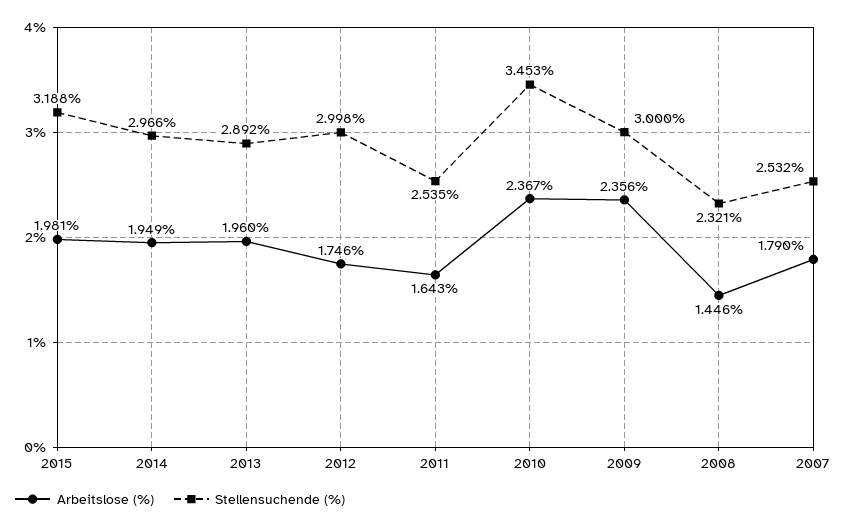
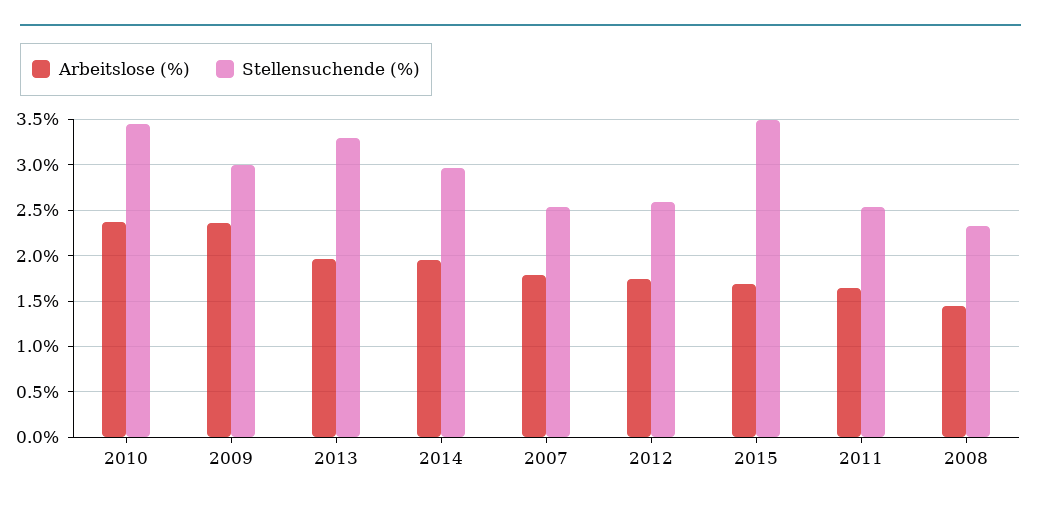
  {
    "Arbeitslose (%)": {
-     "2015": 1.981,
+     "2015": 1.7,
      "2014": 1.949,
      "2013": 1.96,
      "2012": 1.746,
      "2011": 1.643,
      "2010": 2.367,
      "2009": 2.356,
      "2008": 1.446,
      "2007": 1.79
    },
    "Stellensuchende (%)": {
-     "2015": 3.188,
+     "2015": 3.5,
      "2014": 2.966,
-     "2013": 2.892,
+     "2013": 3.3,
-     "2012": 2.998,
+     "2012": 2.6,
      "2011": 2.535,
      "2010": 3.453,
      "2009": 3,
      "2008": 2.321,
      "2007": 2.532
    }
  }

